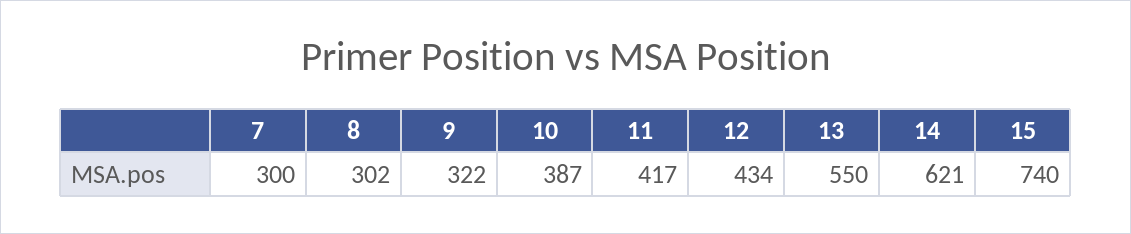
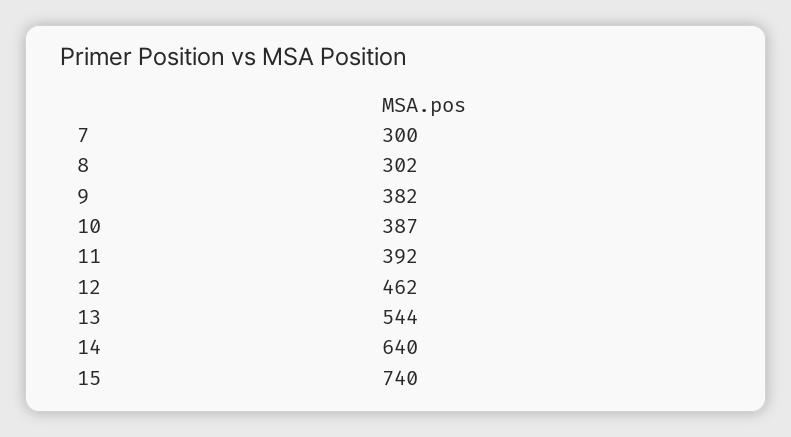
  {
    "7": 300,
    "8": 302,
-   "9": 322,
+   "9": 382,
    "10": 387,
-   "11": 417,
+   "11": 392,
-   "12": 434,
+   "12": 462,
-   "13": 550,
+   "13": 544,
-   "14": 621,
+   "14": 640,
    "15": 740
  }

